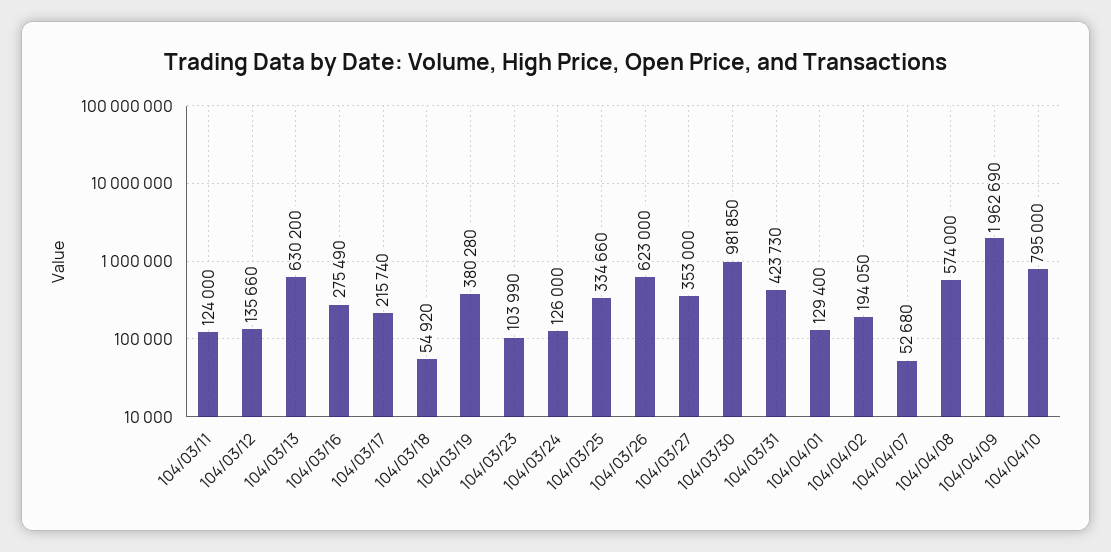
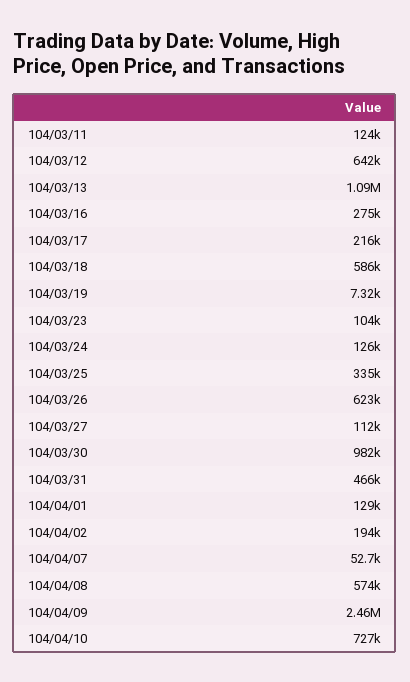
  {
    "104/03/11": 124000,
-   "104/03/12": 135660,
+   "104/03/12": 642000,
-   "104/03/13": 630200,
+   "104/03/13": 1090000,
    "104/03/16": 275490,
    "104/03/17": 215740,
-   "104/03/18": 54920,
+   "104/03/18": 586000,
-   "104/03/19": 380280,
+   "104/03/19": 7320,
    "104/03/23": 103990,
    "104/03/24": 126000,
    "104/03/25": 334660,
    "104/03/26": 623000,
-   "104/03/27": 353000,
+   "104/03/27": 112000,
    "104/03/30": 981850,
-   "104/03/31": 423730,
+   "104/03/31": 466000,
    "104/04/01": 129400,
    "104/04/02": 194050,
    "104/04/07": 52680,
    "104/04/08": 574000,
-   "104/04/09": 1962690,
+   "104/04/09": 2460000,
-   "104/04/10": 795000
+   "104/04/10": 727000
  }

